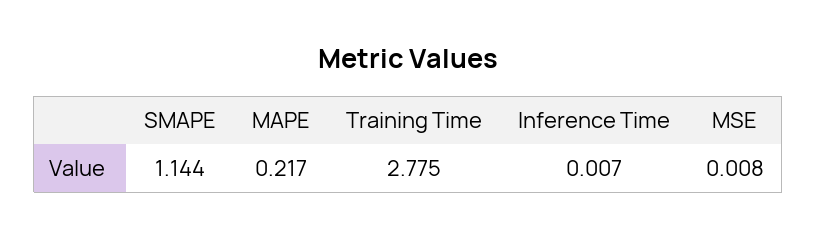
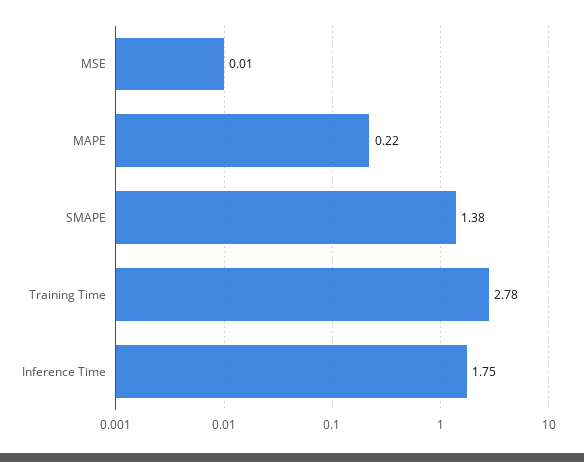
  {
-   "SMAPE": 1.144,
+   "SMAPE": 1.38,
    "MAPE": 0.217,
    "Training Time": 2.775,
-   "Inference Time": 0.007,
+   "Inference Time": 1.75,
    "MSE": 0.008
  }

